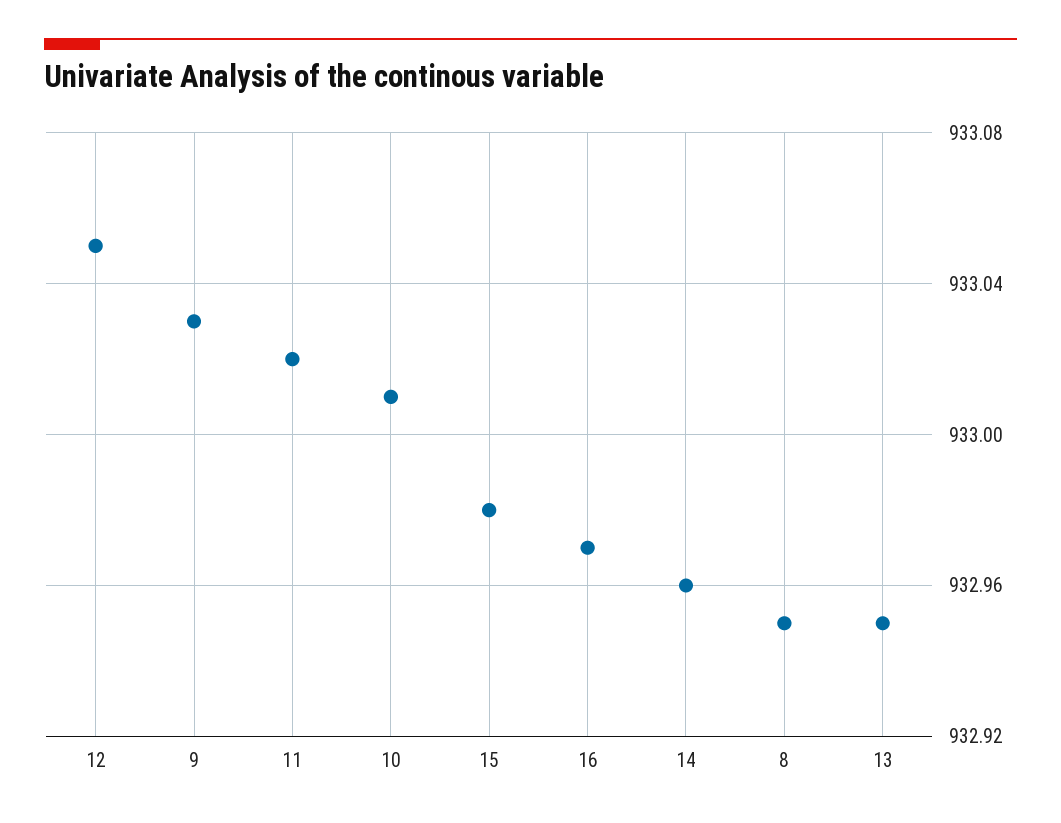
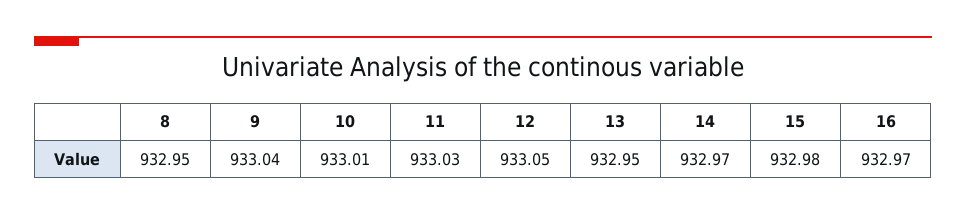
  {
    "12": 933.05,
-   "9": 933.03,
+   "9": 933.04,
-   "11": 933.02,
+   "11": 933.03,
    "10": 933.01,
    "15": 932.98,
    "16": 932.97,
-   "14": 932.96,
+   "14": 932.97,
    "8": 932.95,
    "13": 932.95
  }

